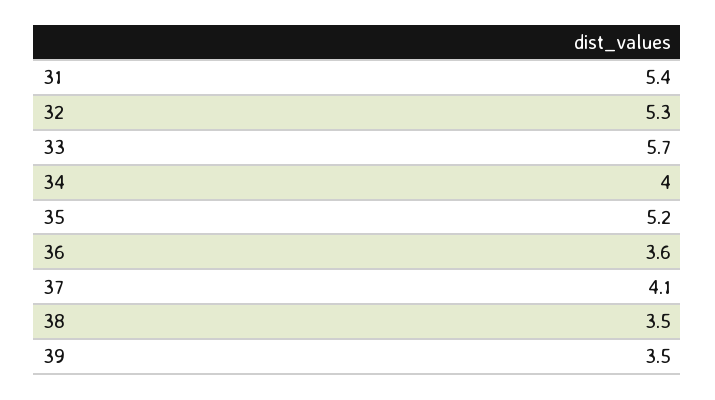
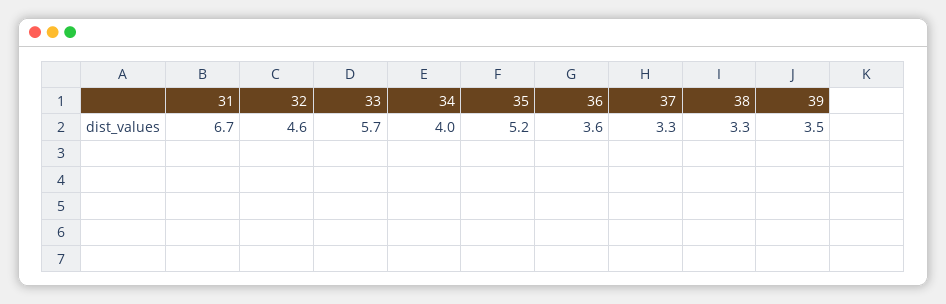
  {
-   "31": 5.4,
+   "31": 6.7,
-   "32": 5.3,
+   "32": 4.6,
    "33": 5.7,
    "34": 4,
    "35": 5.2,
    "36": 3.6,
-   "37": 4.1,
+   "37": 3.3,
-   "38": 3.5,
+   "38": 3.3,
    "39": 3.5
  }

